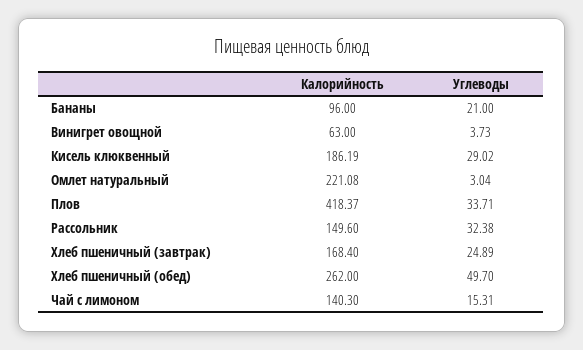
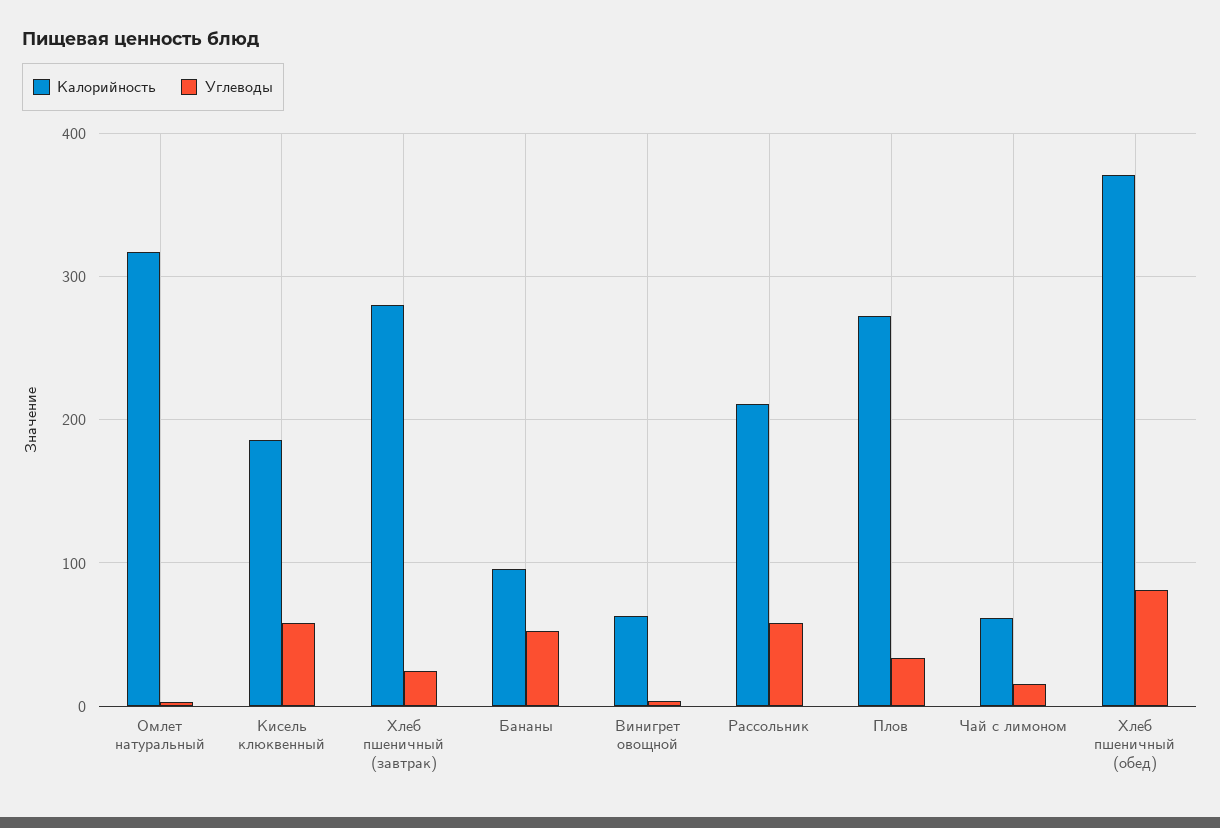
  {
    "Калорийность": {
      "Бананы": 96,
      "Винигрет овощной": 63,
      "Кисель клюквенный": 186.19,
-     "Омлет натуральный": 221.08,
+     "Омлет натуральный": 320,
-     "Плов": 418.37,
+     "Плов": 270,
-     "Рассольник": 149.6,
+     "Рассольник": 210,
-     "Хлеб пшеничный (завтрак)": 168.4,
+     "Хлеб пшеничный (завтрак)": 280,
-     "Хлеб пшеничный (обед)": 262,
+     "Хлеб пшеничный (обед)": 370,
-     "Чай с лимоном": 140.3
+     "Чай с лимоном": 60
    },
    "Углеводы": {
-     "Бананы": 21,
+     "Бананы": 50,
      "Винигрет овощной": 3.73,
-     "Кисель клюквенный": 29.02,
+     "Кисель клюквенный": 60,
      "Омлет натуральный": 3.04,
      "Плов": 33.71,
-     "Рассольник": 32.38,
+     "Рассольник": 60,
      "Хлеб пшеничный (завтрак)": 24.89,
-     "Хлеб пшеничный (обед)": 49.7,
+     "Хлеб пшеничный (обед)": 80,
      "Чай с лимоном": 15.31
    }
  }

